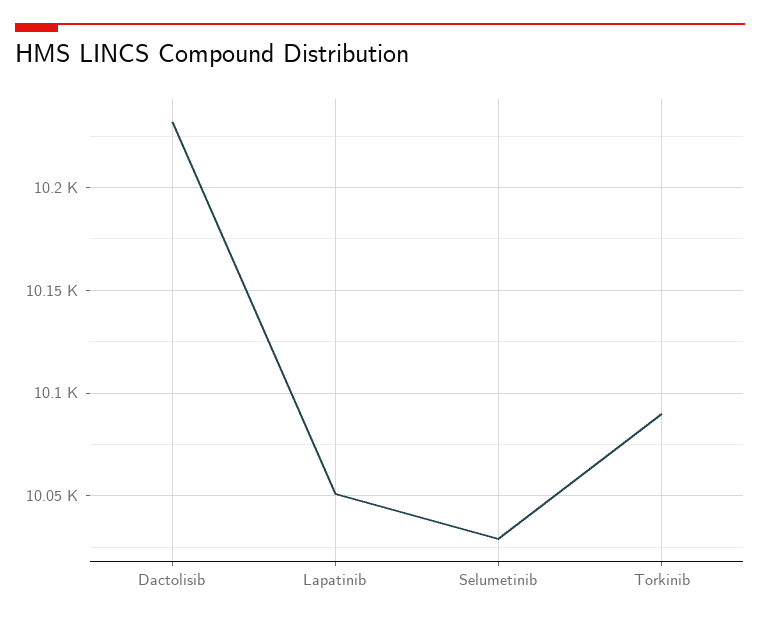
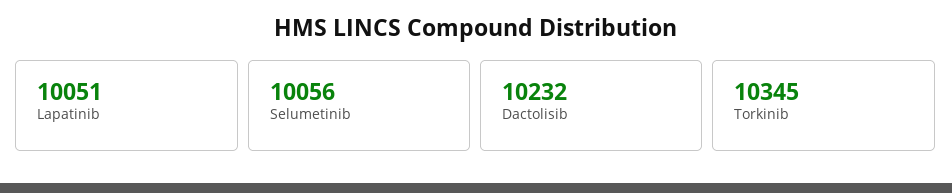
  {
    "Dactolisib": 10232,
    "Lapatinib": 10051,
-   "Selumetinib": 10030,
+   "Selumetinib": 10056,
-   "Torkinib": 10090
+   "Torkinib": 10345
  }

